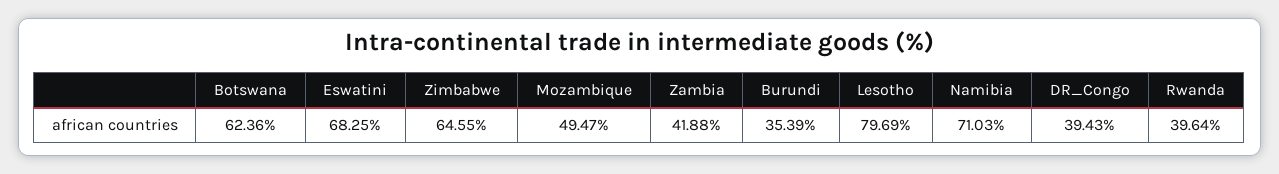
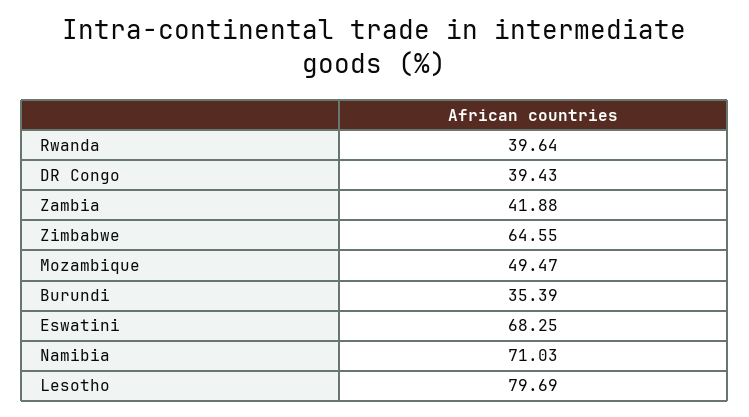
  {
-   "Botswana": 62.36,
    "Eswatini": 68.25,
    "Zimbabwe": 64.55,
    "Mozambique": 49.47,
    "Zambia": 41.88,
    "Burundi": 35.39,
    "Lesotho": 79.69,
    "Namibia": 71.03,
    "DR_Congo": 39.43,
    "Rwanda": 39.64
  }

